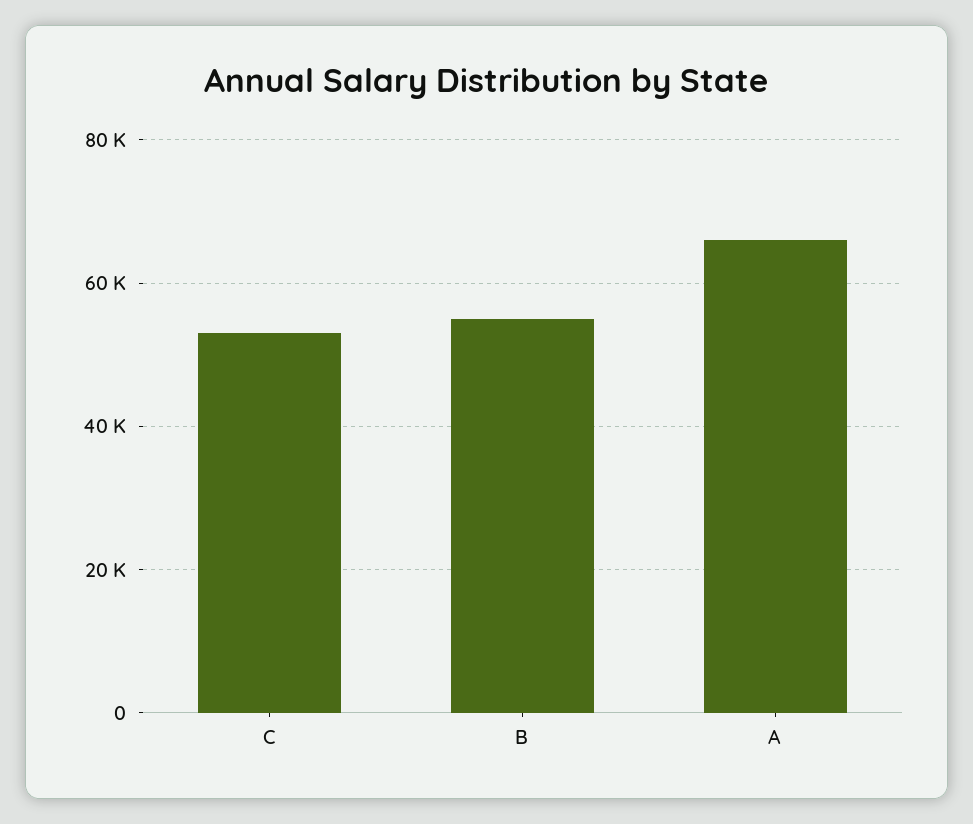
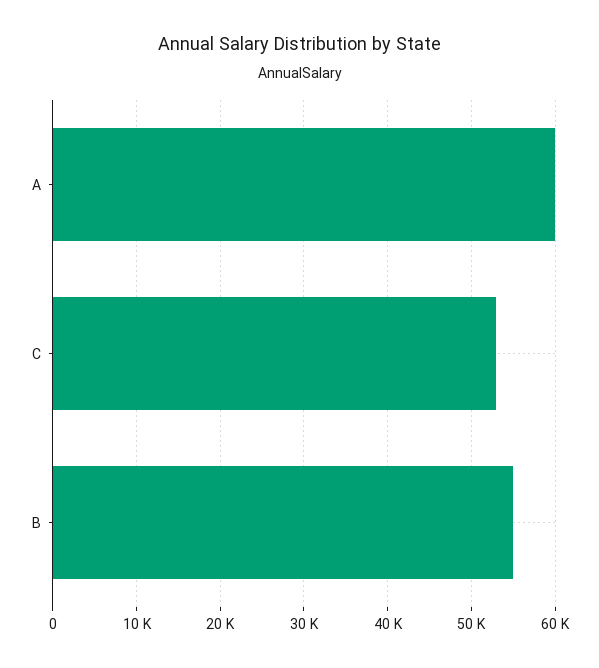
  {
    "C": 53000,
    "B": 55000,
-   "A": 66000
+   "A": 60000
  }

